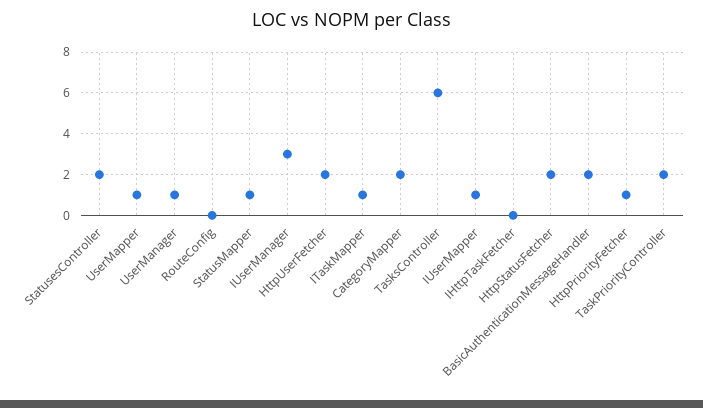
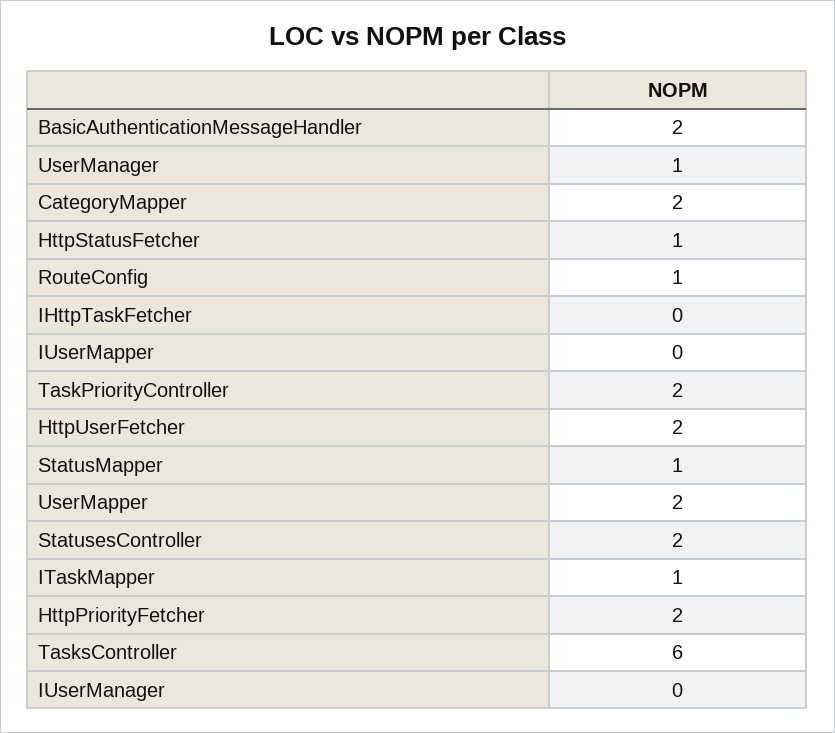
  {
    "StatusesController": 2,
-   "UserMapper": 1,
+   "UserMapper": 2,
    "UserManager": 1,
-   "RouteConfig": 0,
+   "RouteConfig": 1,
    "StatusMapper": 1,
-   "IUserManager": 3,
+   "IUserManager": 0,
    "HttpUserFetcher": 2,
    "ITaskMapper": 1,
    "CategoryMapper": 2,
    "TasksController": 6,
-   "IUserMapper": 1,
+   "IUserMapper": 0,
    "IHttpTaskFetcher": 0,
-   "HttpStatusFetcher": 2,
+   "HttpStatusFetcher": 1,
    "BasicAuthenticationMessageHandler": 2,
-   "HttpPriorityFetcher": 1,
+   "HttpPriorityFetcher": 2,
    "TaskPriorityController": 2
  }

